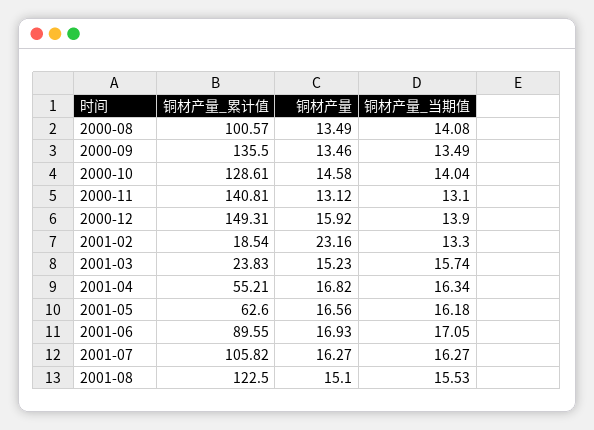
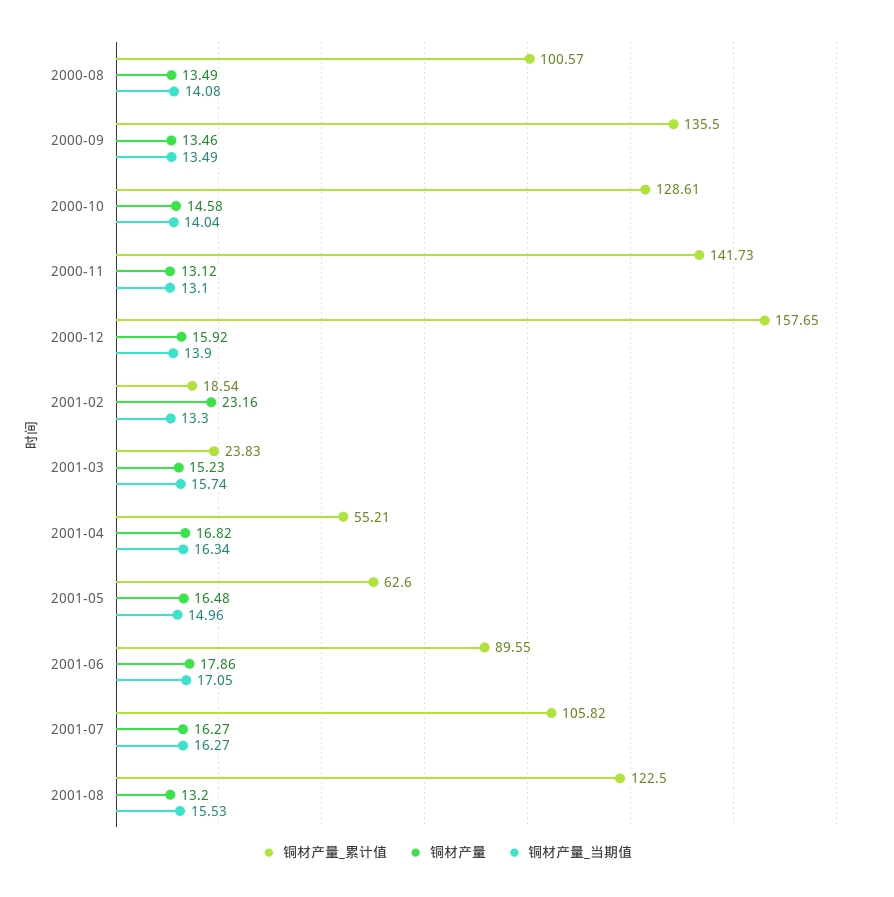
  {
    "铜材产量_累计值": {
      "2000-08": 100.57,
      "2000-09": 135.5,
      "2000-10": 128.61,
-     "2000-11": 140.81,
+     "2000-11": 141.73,
-     "2000-12": 149.31,
+     "2000-12": 157.65,
      "2001-02": 18.54,
      "2001-03": 23.83,
      "2001-04": 55.21,
      "2001-05": 62.6,
      "2001-06": 89.55,
      "2001-07": 105.82,
      "2001-08": 122.5
    },
    "铜材产量": {
      "2000-08": 13.49,
      "2000-09": 13.46,
      "2000-10": 14.58,
      "2000-11": 13.12,
      "2000-12": 15.92,
      "2001-02": 23.16,
      "2001-03": 15.23,
      "2001-04": 16.82,
-     "2001-05": 16.56,
+     "2001-05": 16.48,
-     "2001-06": 16.93,
+     "2001-06": 17.86,
      "2001-07": 16.27,
-     "2001-08": 15.1
+     "2001-08": 13.2
    },
    "铜材产量_当期值": {
      "2000-08": 14.08,
      "2000-09": 13.49,
      "2000-10": 14.04,
      "2000-11": 13.1,
      "2000-12": 13.9,
      "2001-02": 13.3,
      "2001-03": 15.74,
      "2001-04": 16.34,
-     "2001-05": 16.18,
+     "2001-05": 14.96,
      "2001-06": 17.05,
      "2001-07": 16.27,
      "2001-08": 15.53
    }
  }

